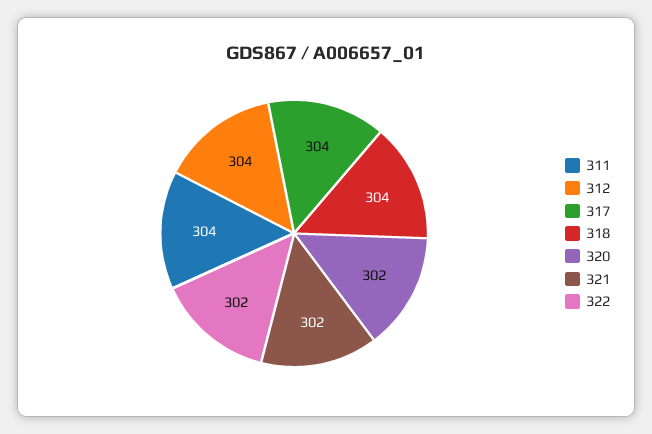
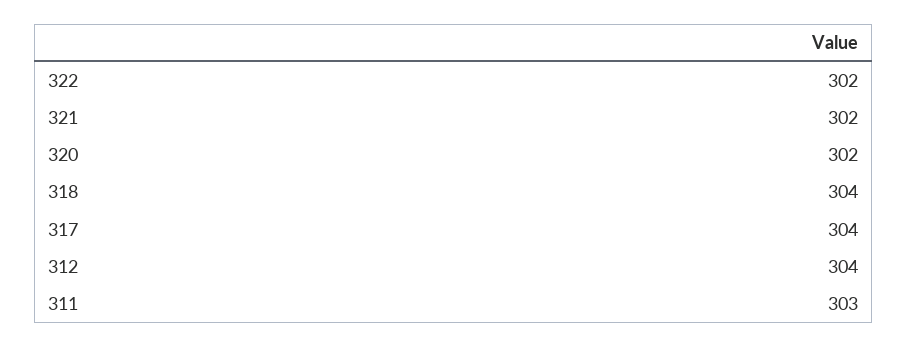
  {
-   "311": 304,
+   "311": 303,
    "312": 304,
    "317": 304,
    "318": 304,
    "320": 302,
    "321": 302,
    "322": 302
  }

